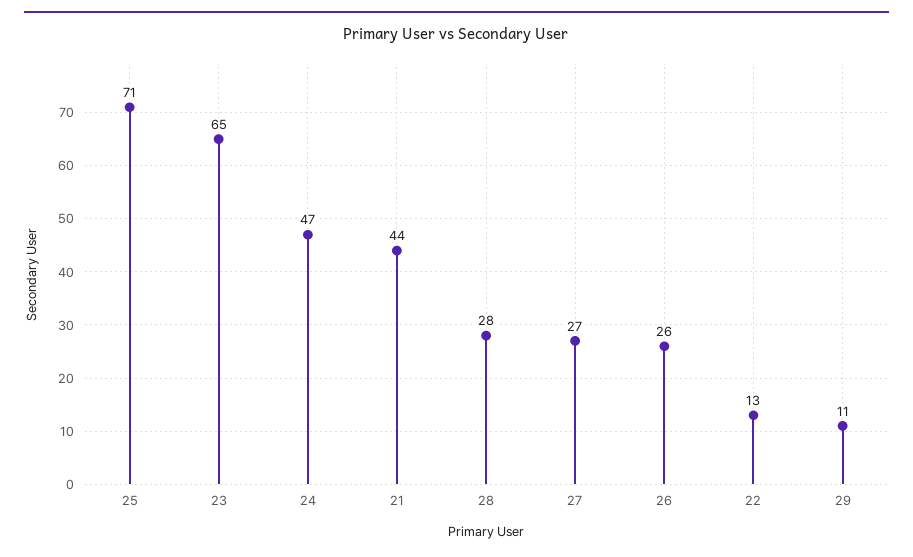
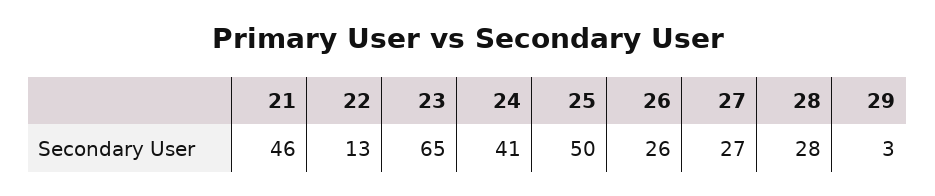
  {
-   "25": 71,
+   "25": 50,
    "23": 65,
-   "24": 47,
+   "24": 41,
-   "21": 44,
+   "21": 46,
    "28": 28,
    "27": 27,
    "26": 26,
    "22": 13,
-   "29": 11
+   "29": 3
  }

